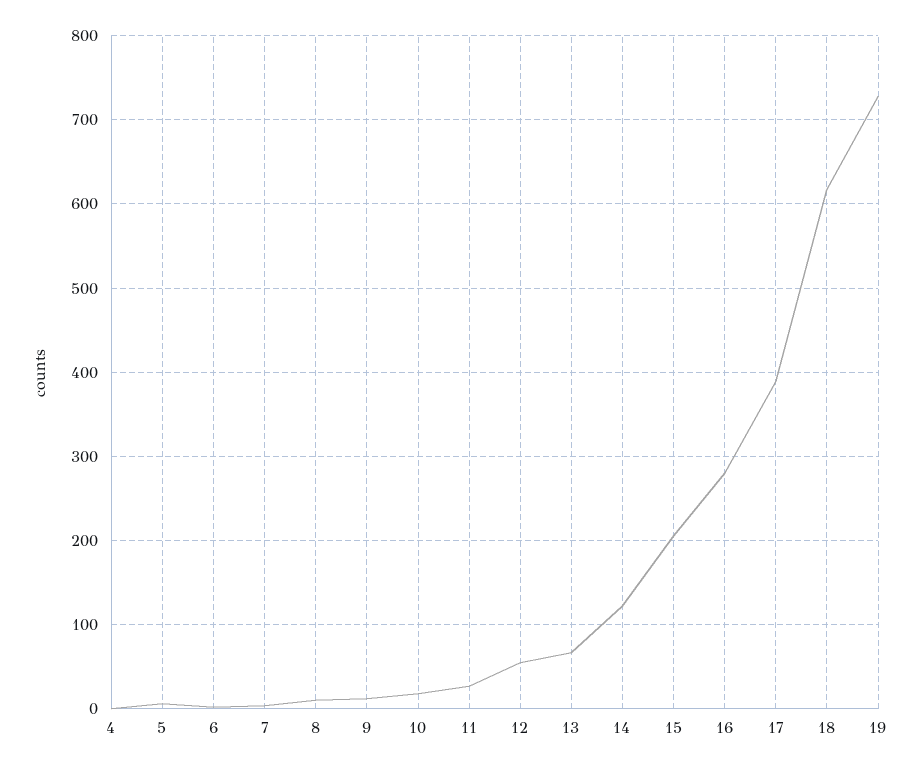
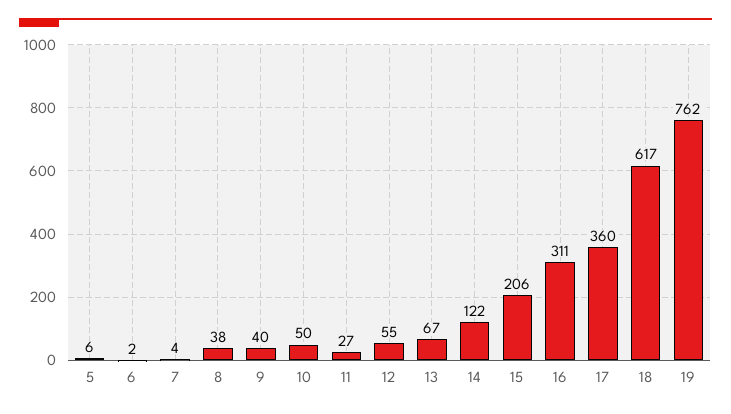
  {
-   "4": 0,
    "5": 6,
    "6": 2,
    "7": 4,
-   "8": 10,
+   "8": 38,
-   "9": 10,
+   "9": 40,
-   "10": 20,
+   "10": 50,
    "11": 27,
    "12": 55,
    "13": 67,
    "14": 122,
    "15": 206,
-   "16": 280,
+   "16": 311,
-   "17": 390,
+   "17": 360,
    "18": 617,
-   "19": 730
+   "19": 762
  }

